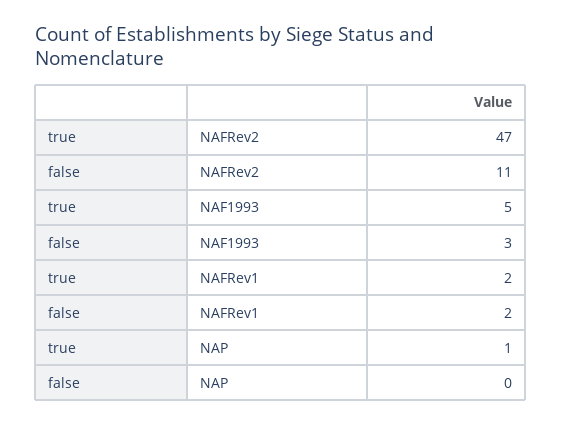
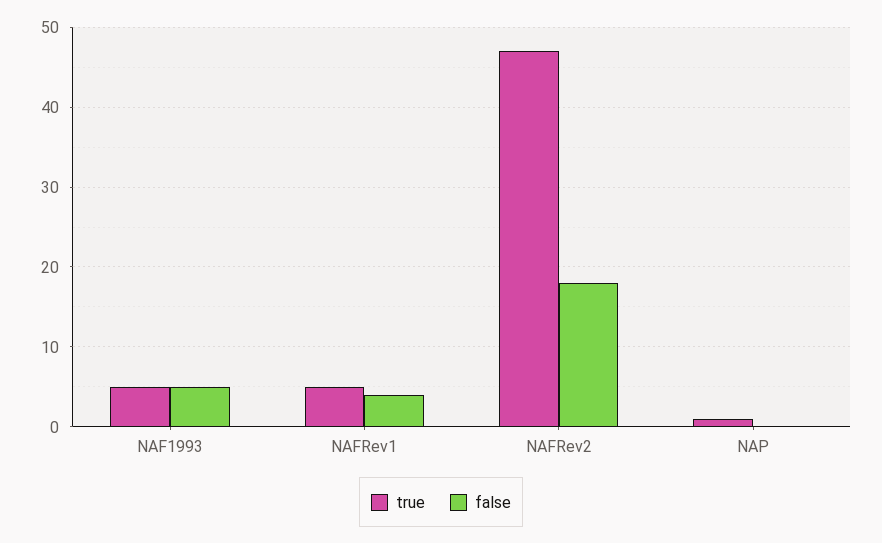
  {
    "true": {
      "NAFRev2": 47,
      "NAF1993": 5,
-     "NAFRev1": 2,
+     "NAFRev1": 5,
      "NAP": 1
    },
    "false": {
-     "NAFRev2": 11,
+     "NAFRev2": 18,
-     "NAF1993": 3,
+     "NAF1993": 5,
-     "NAFRev1": 2,
+     "NAFRev1": 4,
      "NAP": 0
    }
  }

